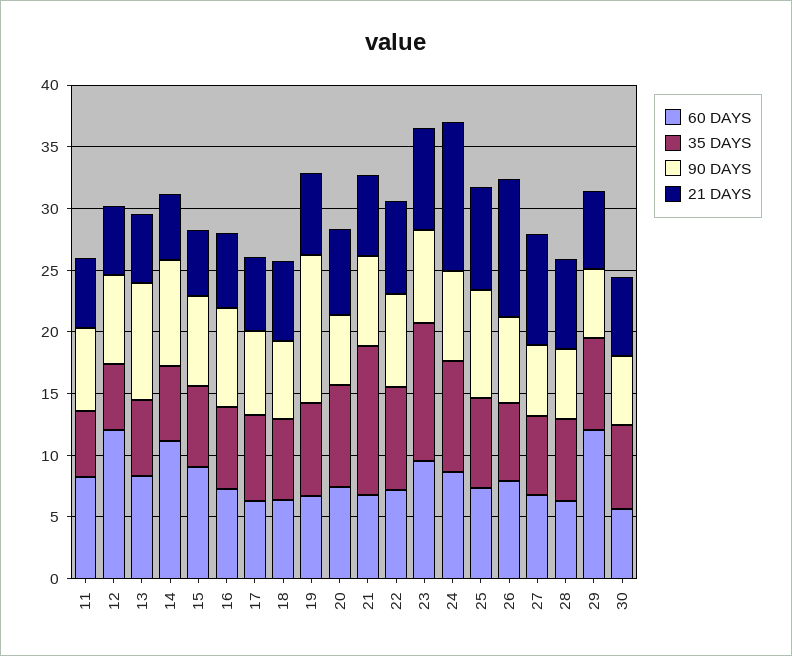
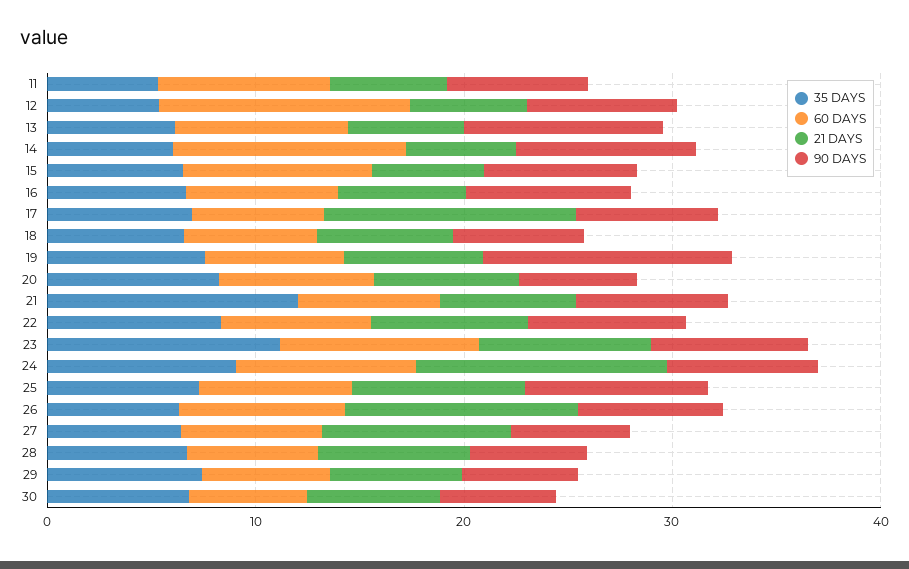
  {
    "60 DAYS": {
      "11": 8,
      "12": 12,
      "13": 8,
      "14": 11,
      "15": 9,
      "16": 7,
      "17": 6,
      "18": 6,
      "19": 7,
      "20": 7,
      "21": 7,
      "22": 7,
      "23": 10,
      "24": 9,
      "25": 7,
      "26": 8,
      "27": 7,
      "28": 6,
-     "29": 12,
+     "29": 6,
      "30": 6
    },
    "35 DAYS": {
      "11": 5,
      "12": 5,
      "13": 6,
      "14": 6,
      "15": 7,
      "16": 7,
      "17": 7,
      "18": 7,
      "19": 8,
      "20": 8,
      "21": 12,
      "22": 8,
      "23": 11,
      "24": 9,
      "25": 7,
      "26": 6,
      "27": 6,
      "28": 7,
      "29": 7,
      "30": 7
    },
    "90 DAYS": {
      "11": 7,
      "12": 7,
      "13": 10,
      "14": 9,
      "15": 7,
      "16": 8,
      "17": 7,
      "18": 6,
      "19": 12,
      "20": 6,
      "21": 7,
      "22": 8,
      "23": 8,
      "24": 7,
      "25": 9,
      "26": 7,
      "27": 6,
      "28": 6,
      "29": 6,
      "30": 6
    },
    "21 DAYS": {
      "11": 6,
      "12": 6,
      "13": 6,
      "14": 5,
      "15": 5,
      "16": 6,
-     "17": 6,
+     "17": 12,
      "18": 7,
      "19": 7,
      "20": 7,
      "21": 7,
      "22": 8,
      "23": 8,
      "24": 12,
      "25": 8,
      "26": 11,
      "27": 9,
      "28": 7,
      "29": 6,
      "30": 6
    }
  }

